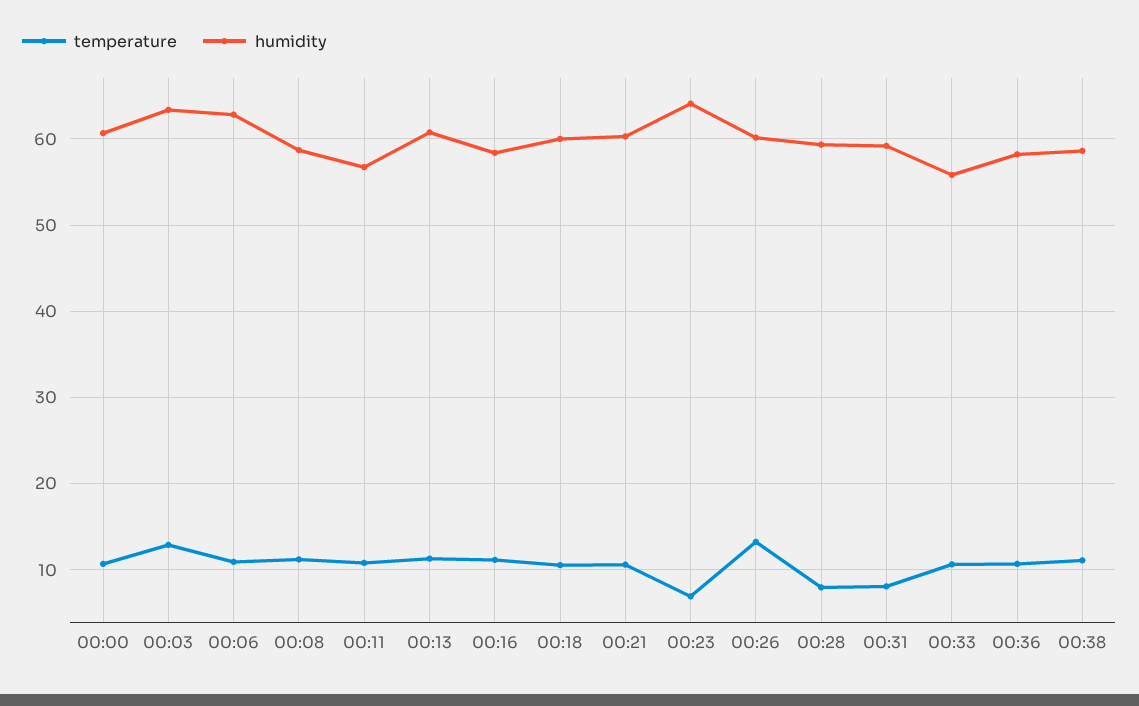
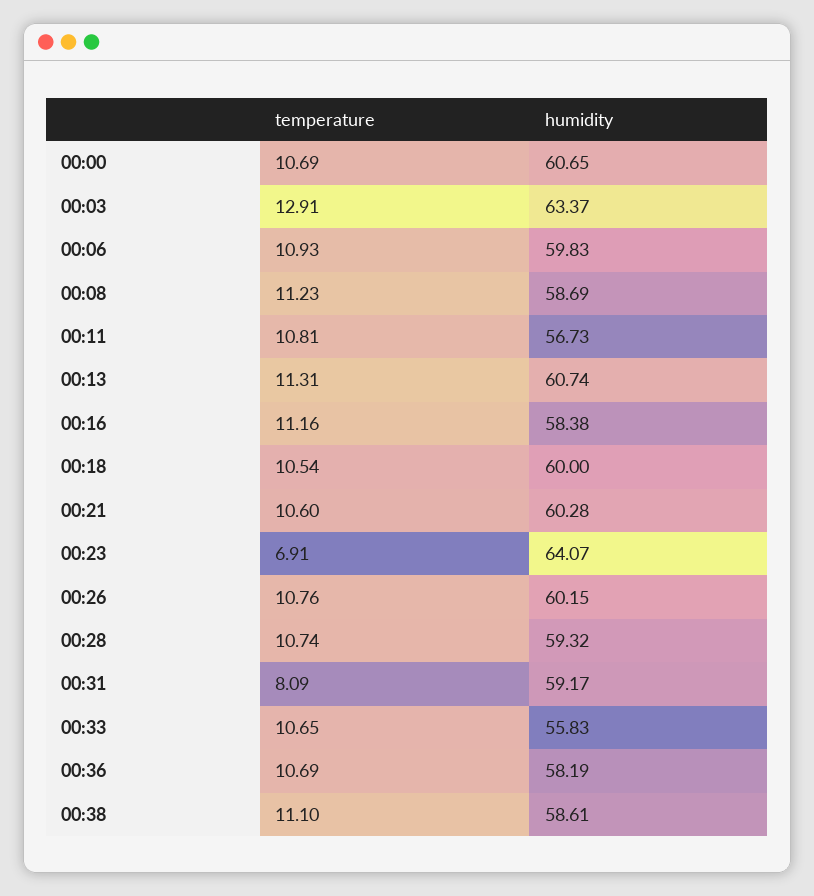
  {
    "temperature": {
      "00:00": 10.69,
      "00:03": 12.91,
      "00:06": 10.93,
      "00:08": 11.23,
      "00:11": 10.81,
      "00:13": 11.31,
      "00:16": 11.16,
      "00:18": 10.54,
      "00:21": 10.6,
      "00:23": 6.91,
-     "00:26": 13,
+     "00:26": 10.76,
-     "00:28": 8,
+     "00:28": 10.74,
      "00:31": 8.09,
      "00:33": 10.65,
      "00:36": 10.69,
      "00:38": 11.1
    },
    "humidity": {
      "00:00": 60.65,
      "00:03": 63.37,
-     "00:06": 63,
+     "00:06": 59.83,
      "00:08": 58.69,
      "00:11": 56.73,
      "00:13": 60.74,
      "00:16": 58.38,
      "00:18": 60,
      "00:21": 60.28,
      "00:23": 64.07,
      "00:26": 60.15,
      "00:28": 59.32,
      "00:31": 59.17,
      "00:33": 55.83,
      "00:36": 58.19,
      "00:38": 58.61
    }
  }

